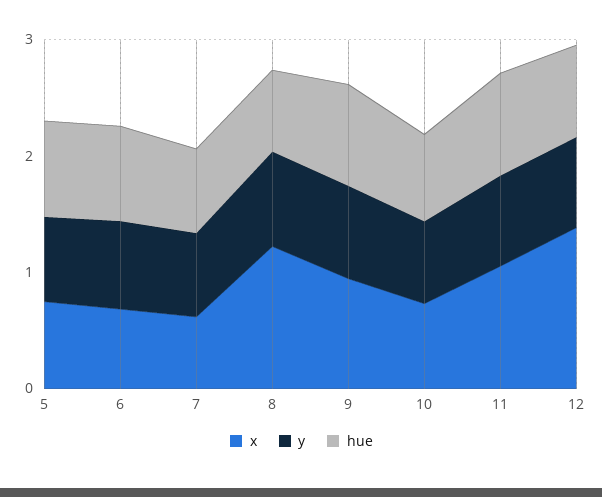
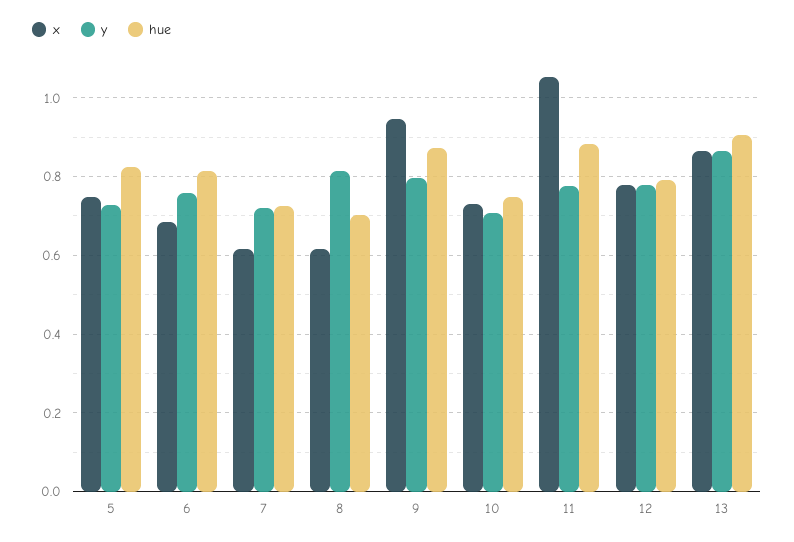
  {
    "x": {
      "5": 0.74,
      "6": 0.68,
      "7": 0.62,
-     "8": 1.2,
+     "8": 0.62,
      "9": 0.94,
      "10": 0.74,
      "11": 1.06,
-     "12": 1.4
+     "12": 0.78,
+     "13": 0.86
    },
    "y": {
      "5": 0.72,
      "6": 0.76,
      "7": 0.72,
      "8": 0.82,
      "9": 0.8,
      "10": 0.7,
      "11": 0.78,
-     "12": 0.78
+     "12": 0.78,
+     "13": 0.86
    },
    "hue": {
      "5": 0.82,
      "6": 0.82,
      "7": 0.72,
      "8": 0.7,
      "9": 0.88,
      "10": 0.74,
      "11": 0.88,
-     "12": 0.8
+     "12": 0.8,
+     "13": 0.9
    }
  }

